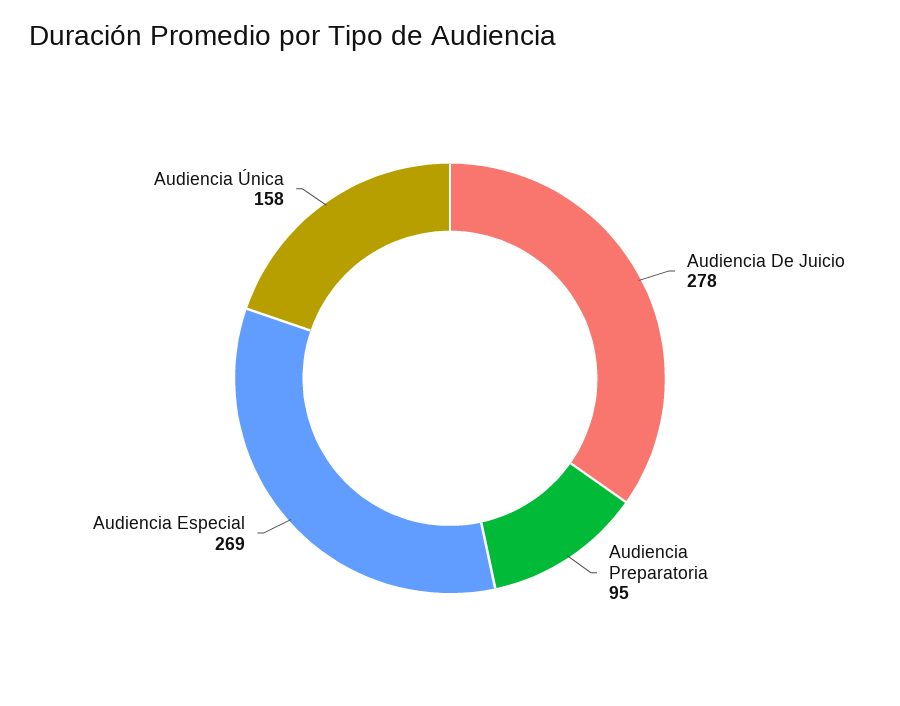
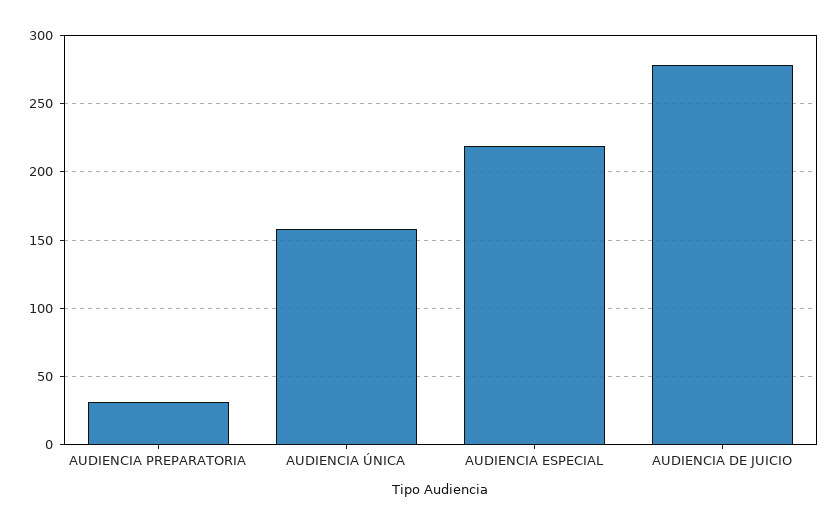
  {
    "Audiencia De Juicio": 278,
-   "Audiencia Preparatoria": 95,
+   "Audiencia Preparatoria": 30,
-   "Audiencia Especial": 269,
+   "Audiencia Especial": 220,
    "Audiencia Única": 158
  }

